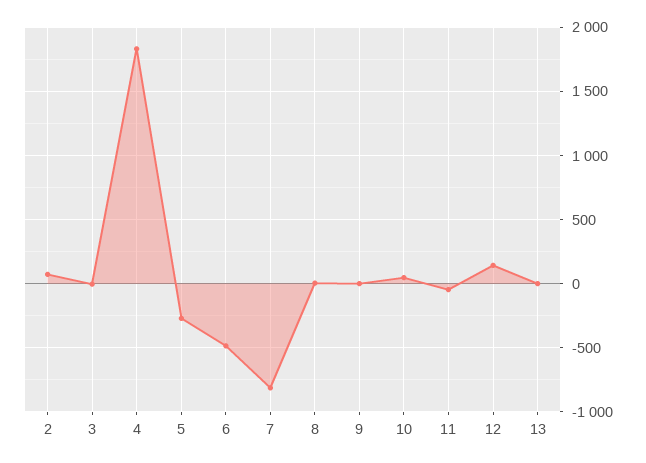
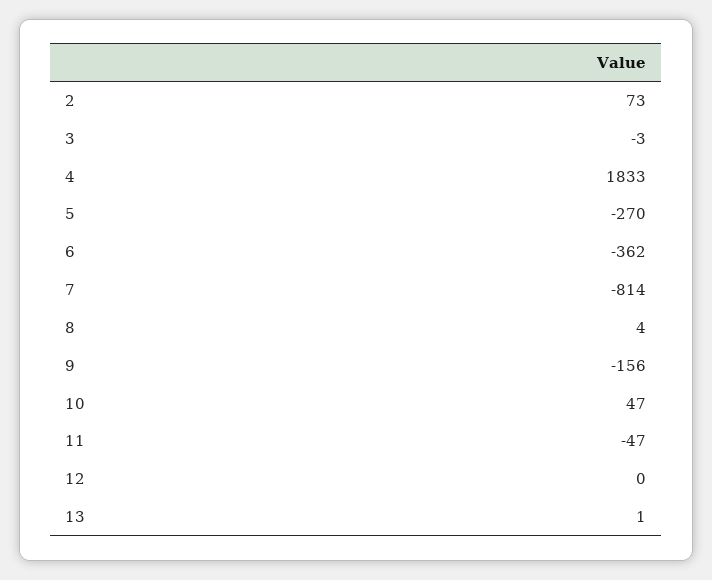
  {
    "2": 73,
    "3": -3,
    "4": 1833,
    "5": -270,
-   "6": -500,
+   "6": -362,
    "7": -814,
    "8": 4,
-   "9": 0,
+   "9": -156,
    "10": 47,
    "11": -47,
-   "12": 150,
+   "12": 0,
    "13": 1
  }

